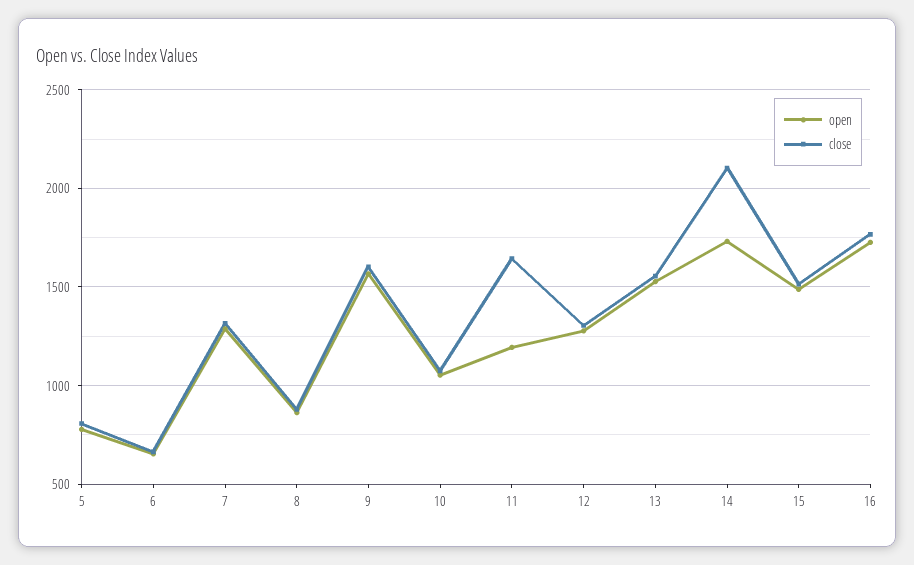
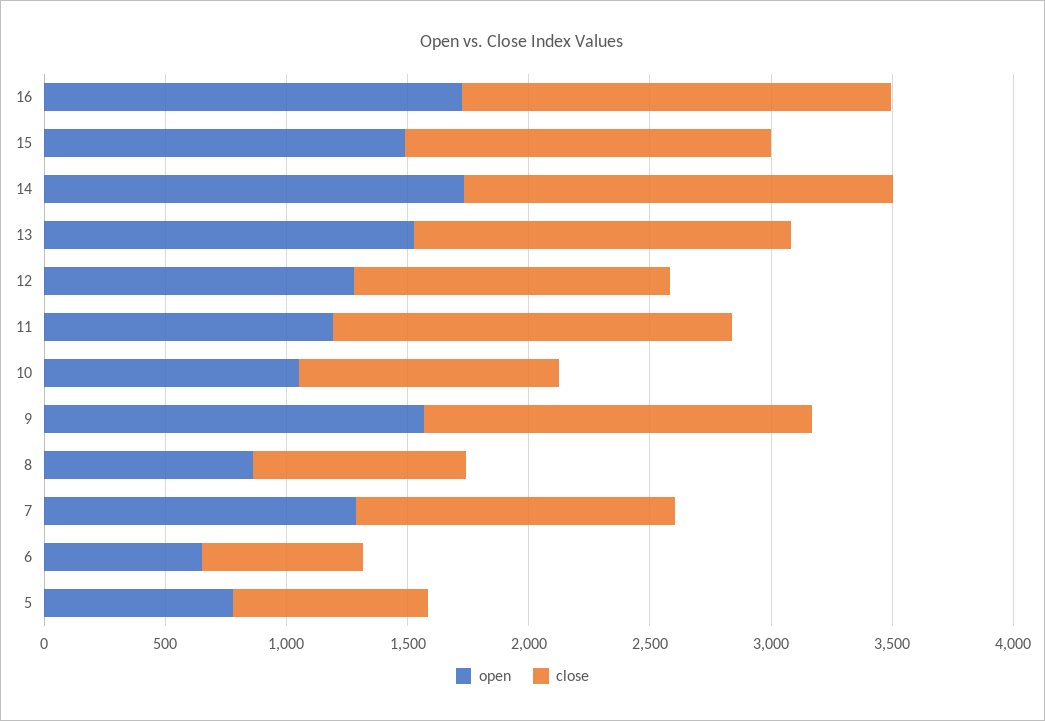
  {
    "open": {
      "5": 800,
      "6": 650,
      "7": 1300,
      "8": 850,
      "9": 1550,
      "10": 1050,
      "11": 1200,
      "12": 1300,
      "13": 1550,
      "14": 1750,
      "15": 1500,
      "16": 1750
    },
    "close": {
      "5": 800,
      "6": 650,
      "7": 1300,
      "8": 900,
      "9": 1600,
      "10": 1050,
      "11": 1650,
      "12": 1300,
      "13": 1550,
-     "14": 2100,
+     "14": 1800,
      "15": 1500,
      "16": 1750
    }
  }

